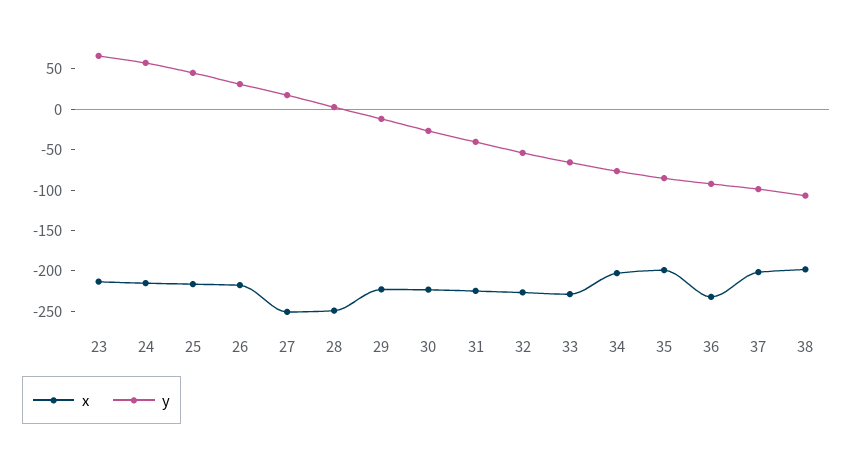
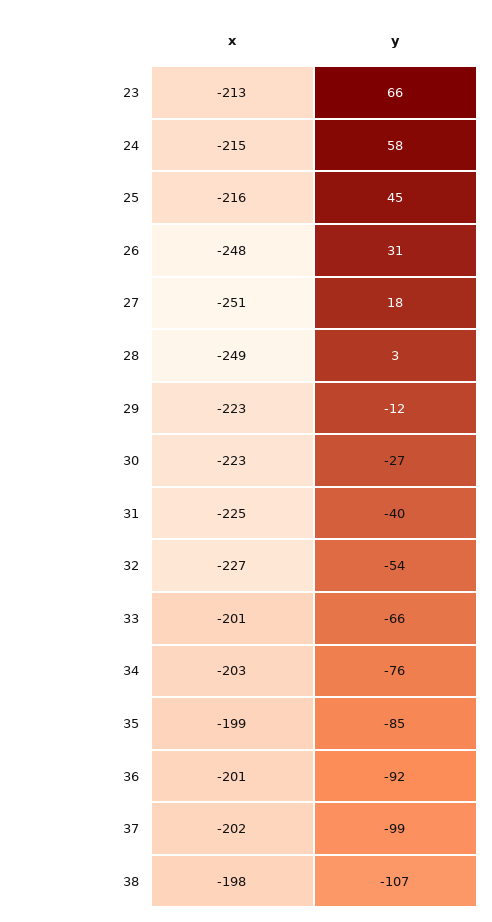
  {
    "x": {
      "23": -213,
      "24": -215,
      "25": -216,
-     "26": -220,
+     "26": -248,
      "27": -251,
      "28": -249,
      "29": -223,
      "30": -223,
      "31": -225,
      "32": -227,
-     "33": -230,
+     "33": -201,
      "34": -203,
      "35": -199,
-     "36": -230,
+     "36": -201,
      "37": -202,
      "38": -198
    },
    "y": {
      "23": 66,
      "24": 58,
      "25": 45,
      "26": 31,
      "27": 18,
      "28": 3,
      "29": -12,
      "30": -27,
      "31": -40,
      "32": -54,
      "33": -66,
      "34": -76,
      "35": -85,
      "36": -92,
      "37": -99,
      "38": -107
    }
  }

